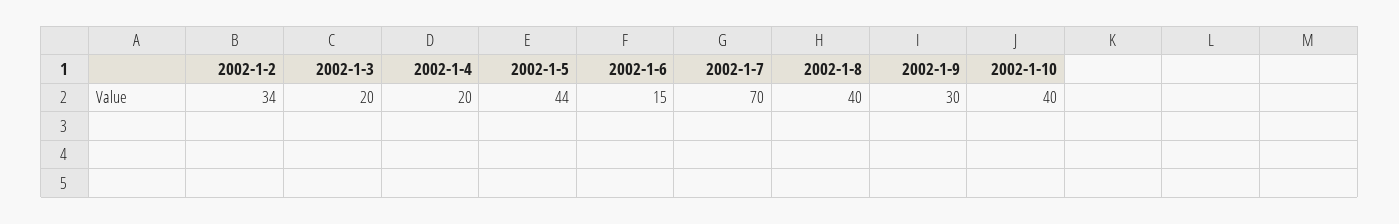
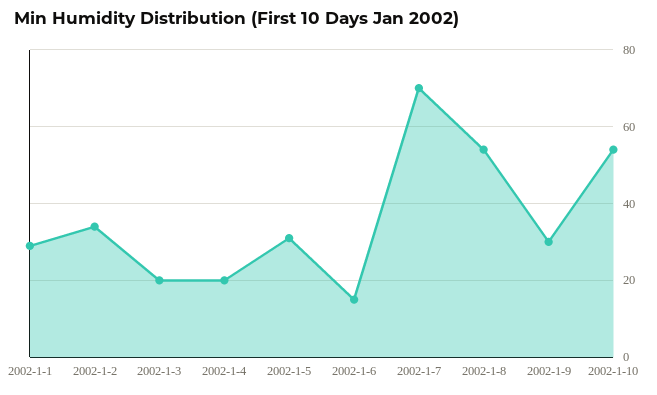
  {
    "2002-1-2": 34,
    "2002-1-3": 20,
    "2002-1-4": 20,
-   "2002-1-5": 44,
+   "2002-1-5": 30,
    "2002-1-6": 15,
    "2002-1-7": 70,
-   "2002-1-8": 40,
+   "2002-1-8": 55,
    "2002-1-9": 30,
-   "2002-1-10": 40
+   "2002-1-10": 55,
+   "2002-1-1": 30
  }

